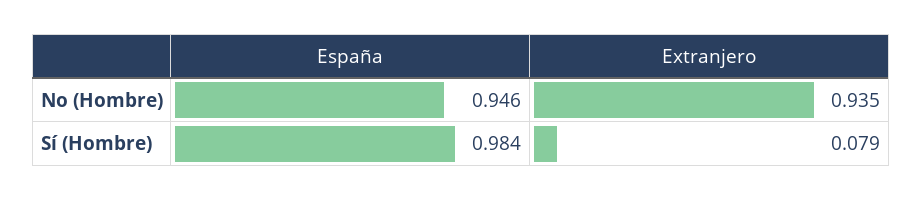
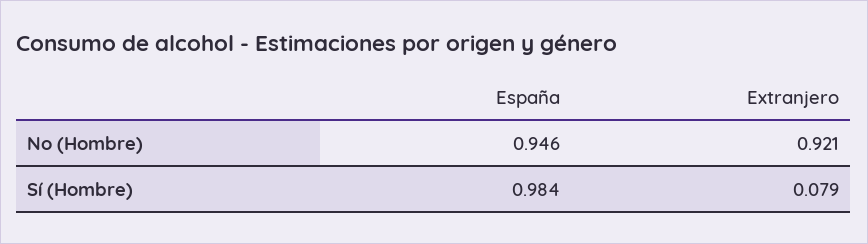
  {
    "España": {
      "No (Hombre)": 0.946,
      "Sí (Hombre)": 0.984
    },
    "Extranjero": {
-     "No (Hombre)": 0.935,
+     "No (Hombre)": 0.921,
      "Sí (Hombre)": 0.079
    }
  }

